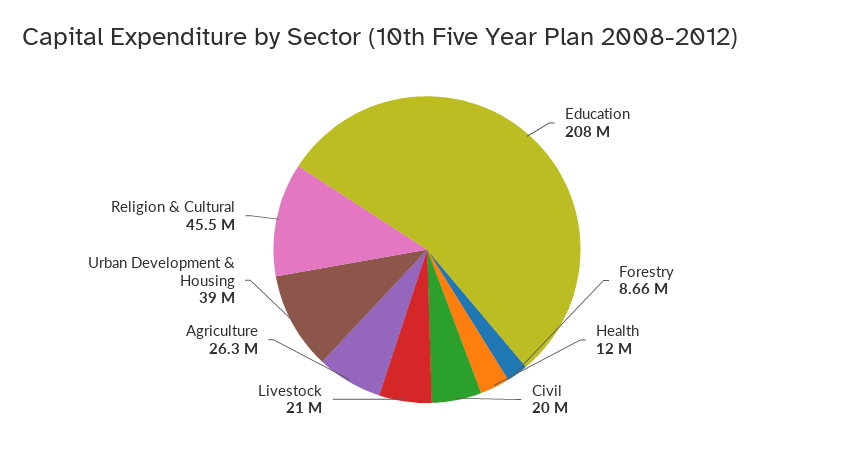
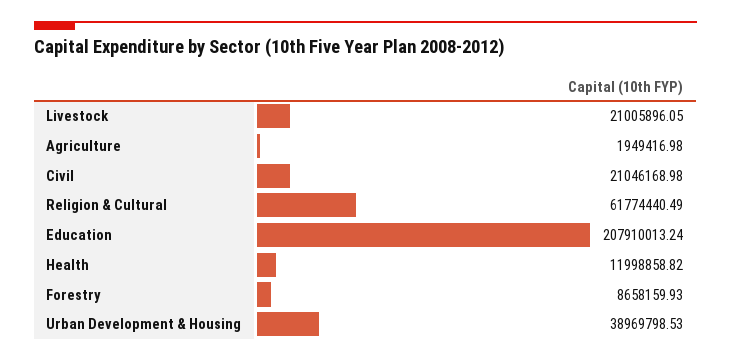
  {
    "Education": 207910013.24,
    "Forestry": 8658159.93,
    "Health": 11998858.82,
-   "Civil": 20000000,
+   "Civil": 21046168.98,
    "Livestock": 21005896.05,
-   "Agriculture": 26300000,
+   "Agriculture": 1949416.98,
    "Urban Development & Housing": 38969798.53,
-   "Religion & Cultural": 45500000
+   "Religion & Cultural": 61774440.49
  }

